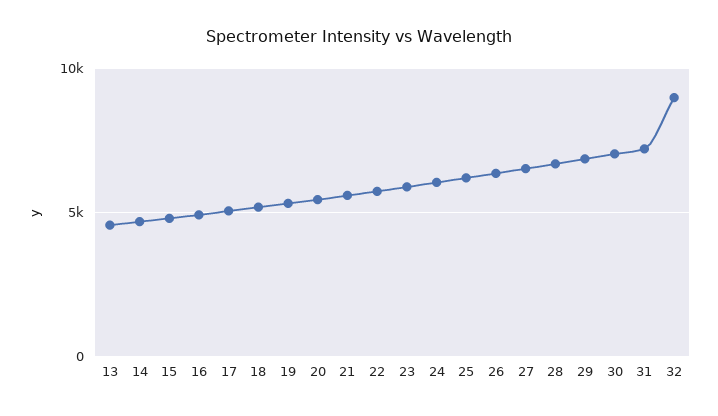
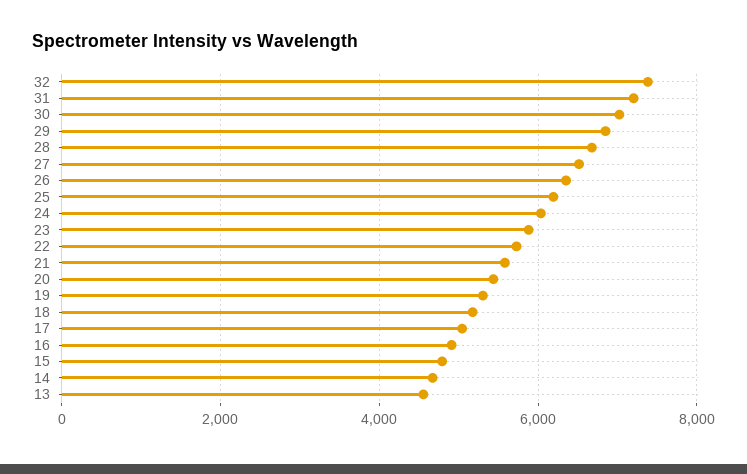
  {
    "13": 4600,
    "14": 4600,
    "15": 4800,
    "16": 5000,
    "17": 5000,
    "18": 5200,
    "19": 5400,
    "20": 5400,
    "21": 5600,
    "22": 5800,
    "23": 5800,
    "24": 6000,
    "25": 6200,
    "26": 6400,
    "27": 6600,
    "28": 6600,
    "29": 6800,
    "30": 7000,
    "31": 7200,
-   "32": 9000
+   "32": 7400
  }

